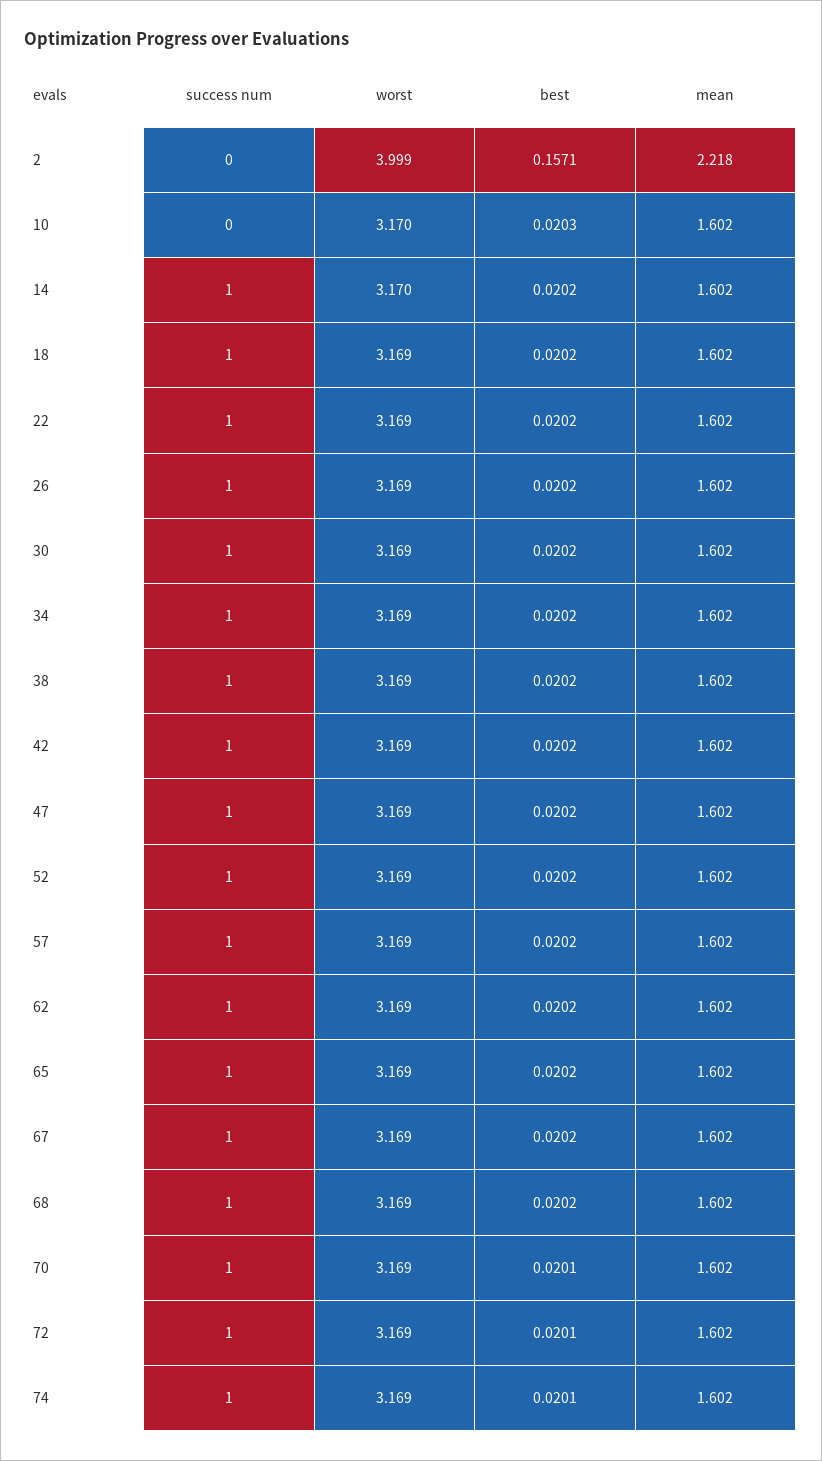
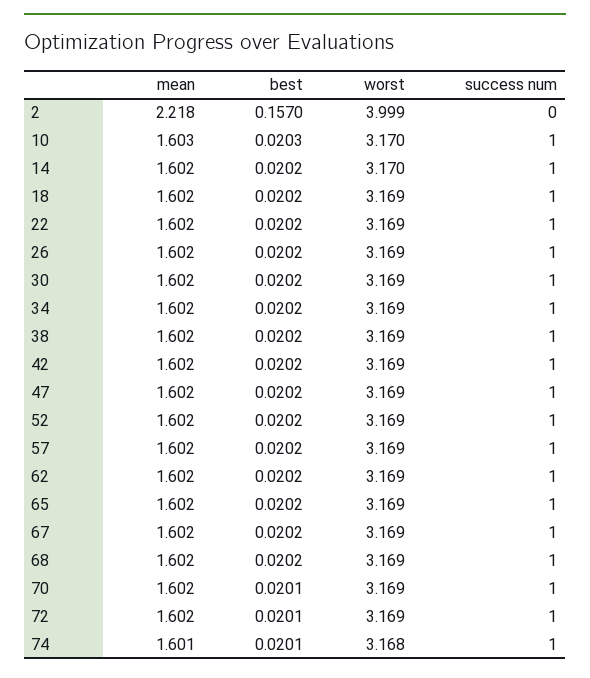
  {
    "success num": {
      "2": 0,
-     "10": 0,
+     "10": 1,
      "14": 1,
      "18": 1,
      "22": 1,
      "26": 1,
      "30": 1,
      "34": 1,
      "38": 1,
      "42": 1,
      "47": 1,
      "52": 1,
      "57": 1,
      "62": 1,
      "65": 1,
      "67": 1,
      "68": 1,
      "70": 1,
      "72": 1,
      "74": 1
    },
    "worst": {
      "2": 3.999,
      "10": 3.17,
      "14": 3.17,
      "18": 3.169,
      "22": 3.169,
      "26": 3.169,
      "30": 3.169,
      "34": 3.169,
      "38": 3.169,
      "42": 3.169,
      "47": 3.169,
      "52": 3.169,
      "57": 3.169,
      "62": 3.169,
      "65": 3.169,
      "67": 3.169,
      "68": 3.169,
      "70": 3.169,
      "72": 3.169,
-     "74": 3.169
+     "74": 3.168
    },
    "best": {
-     "2": 0.1571,
+     "2": 0.157,
      "10": 0.0203,
      "14": 0.0202,
      "18": 0.0202,
      "22": 0.0202,
      "26": 0.0202,
      "30": 0.0202,
      "34": 0.0202,
      "38": 0.0202,
      "42": 0.0202,
      "47": 0.0202,
      "52": 0.0202,
      "57": 0.0202,
      "62": 0.0202,
      "65": 0.0202,
      "67": 0.0202,
      "68": 0.0202,
      "70": 0.0201,
      "72": 0.0201,
      "74": 0.0201
    },
    "mean": {
      "2": 2.218,
-     "10": 1.602,
+     "10": 1.603,
      "14": 1.602,
      "18": 1.602,
      "22": 1.602,
      "26": 1.602,
      "30": 1.602,
      "34": 1.602,
      "38": 1.602,
      "42": 1.602,
      "47": 1.602,
      "52": 1.602,
      "57": 1.602,
      "62": 1.602,
      "65": 1.602,
      "67": 1.602,
      "68": 1.602,
      "70": 1.602,
      "72": 1.602,
-     "74": 1.602
+     "74": 1.601
    }
  }

